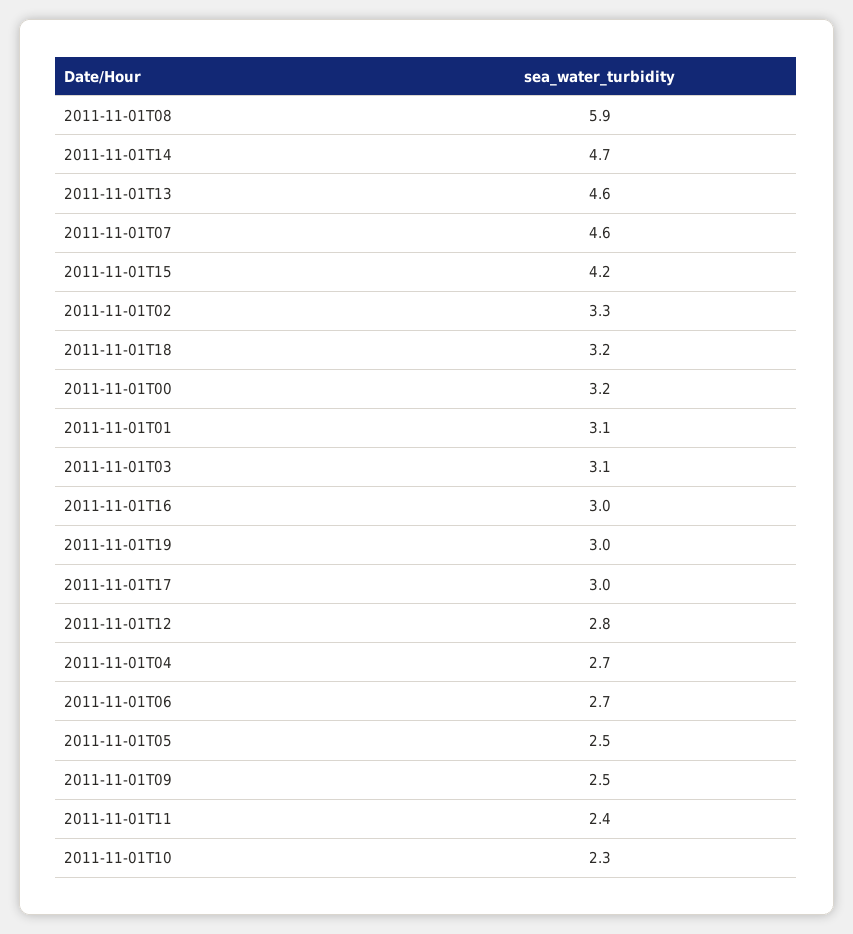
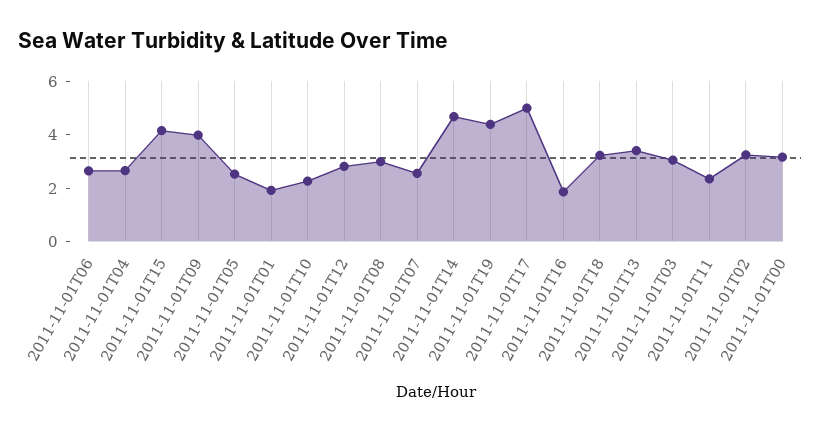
  {
-   "2011-11-01T08": 5.9,
+   "2011-11-01T08": 3,
    "2011-11-01T14": 4.7,
-   "2011-11-01T13": 4.6,
+   "2011-11-01T13": 3.5,
-   "2011-11-01T07": 4.6,
+   "2011-11-01T07": 2.5,
    "2011-11-01T15": 4.2,
    "2011-11-01T02": 3.3,
    "2011-11-01T18": 3.2,
    "2011-11-01T00": 3.2,
-   "2011-11-01T01": 3.1,
+   "2011-11-01T01": 2,
    "2011-11-01T03": 3.1,
-   "2011-11-01T16": 3,
+   "2011-11-01T16": 2,
-   "2011-11-01T19": 3,
+   "2011-11-01T19": 4.5,
-   "2011-11-01T17": 3,
+   "2011-11-01T17": 5,
    "2011-11-01T12": 2.8,
    "2011-11-01T04": 2.7,
    "2011-11-01T06": 2.7,
    "2011-11-01T05": 2.5,
-   "2011-11-01T09": 2.5,
+   "2011-11-01T09": 4,
    "2011-11-01T11": 2.4,
    "2011-11-01T10": 2.3
  }

